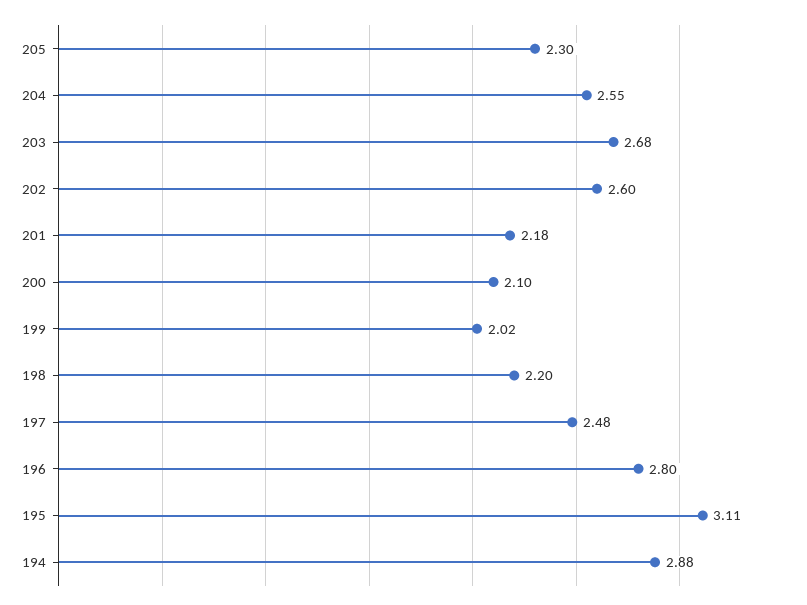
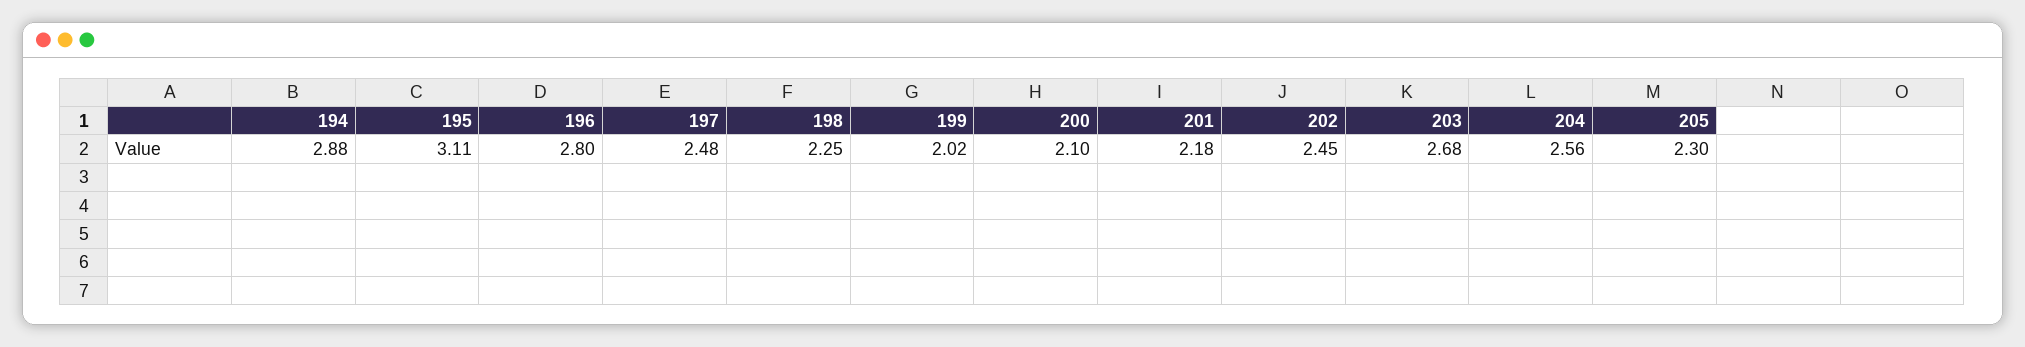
  {
    "205": 2.3,
-   "204": 2.55,
+   "204": 2.56,
    "203": 2.68,
-   "202": 2.6,
+   "202": 2.45,
    "201": 2.18,
    "200": 2.1,
    "199": 2.02,
-   "198": 2.2,
+   "198": 2.25,
    "197": 2.48,
    "196": 2.8,
    "195": 3.11,
    "194": 2.88
  }

